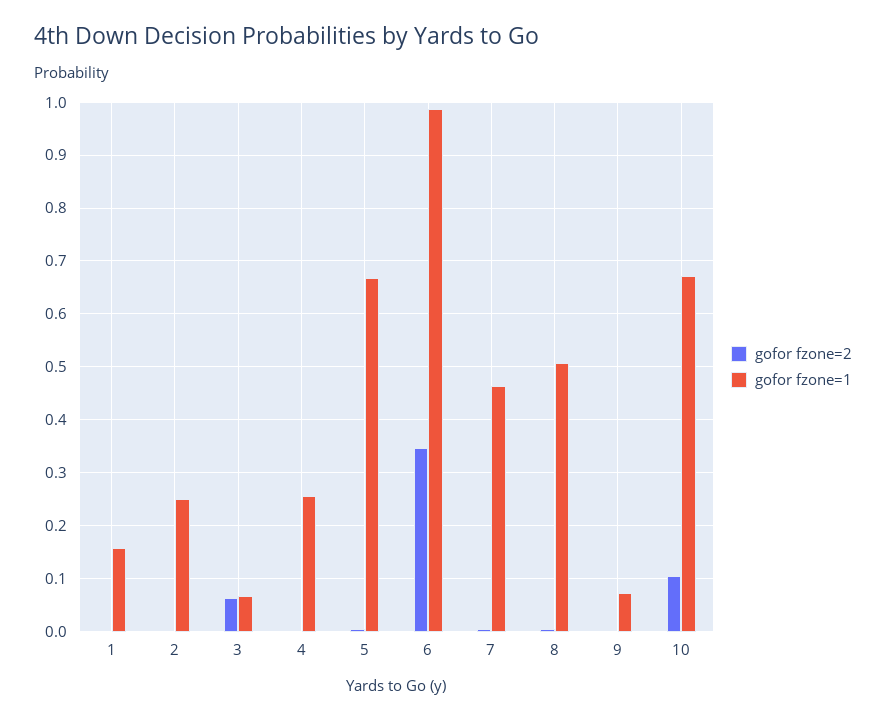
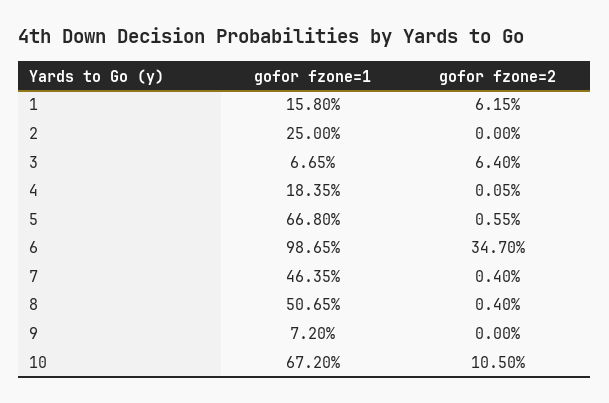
  {
    "gofor fzone=2": {
-     "1": 0,
+     "1": 0.0615,
      "2": 0,
      "3": 0.064,
      "4": 0.0005,
      "5": 0.0055,
      "6": 0.347,
      "7": 0.004,
      "8": 0.004,
      "9": 0,
      "10": 0.105
    },
    "gofor fzone=1": {
      "1": 0.158,
      "2": 0.25,
      "3": 0.0665,
-     "4": 0.26,
+     "4": 0.1835,
      "5": 0.668,
      "6": 0.9865,
      "7": 0.4635,
      "8": 0.5065,
      "9": 0.072,
      "10": 0.672
    }
  }

